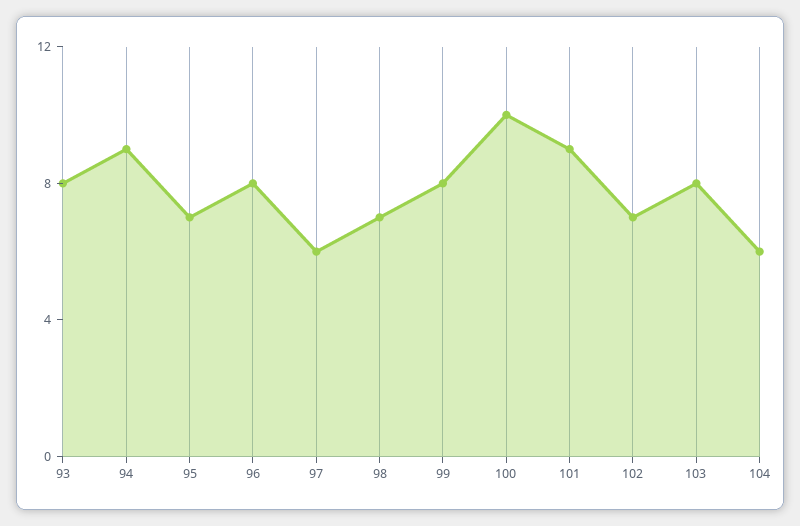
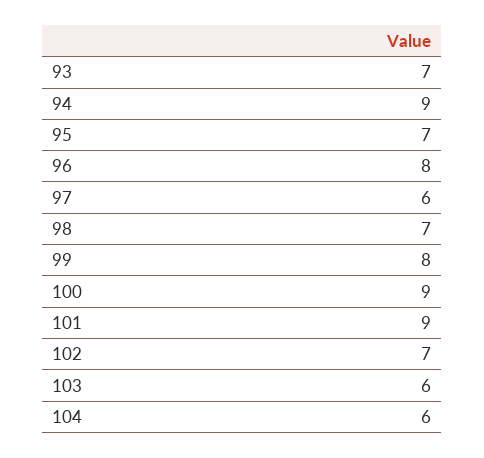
  {
-   "93": 8,
+   "93": 7,
    "94": 9,
    "95": 7,
    "96": 8,
    "97": 6,
    "98": 7,
    "99": 8,
-   "100": 10,
+   "100": 9,
    "101": 9,
    "102": 7,
-   "103": 8,
+   "103": 6,
    "104": 6
  }

